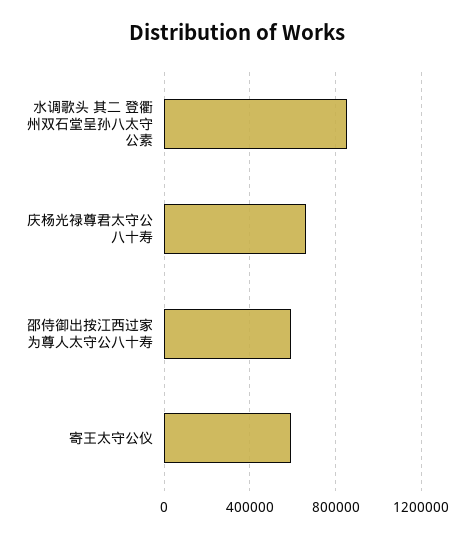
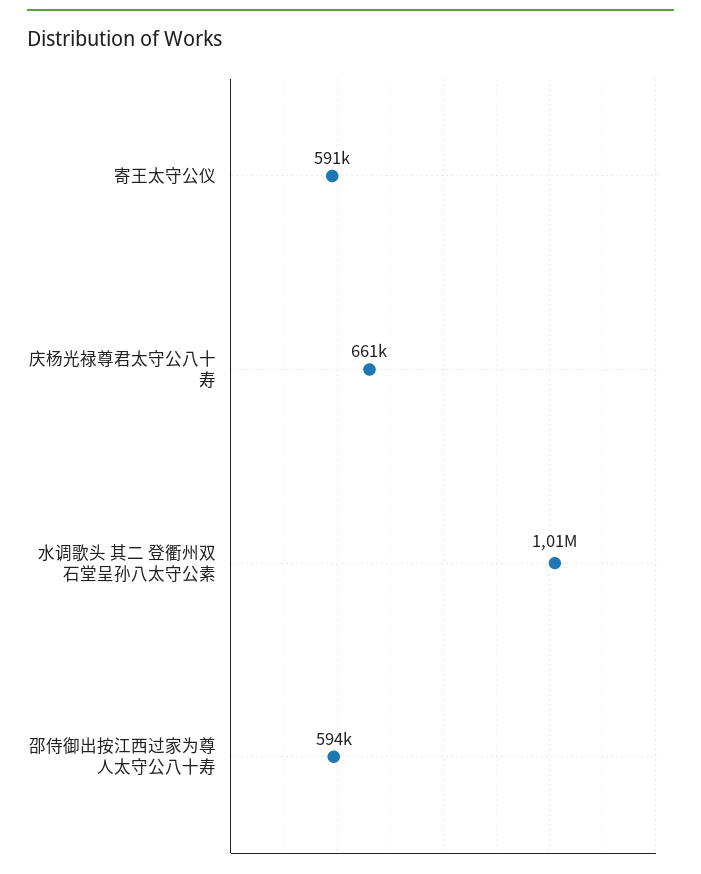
  {
-   "水调歌头 其二 登衢州双石堂呈孙八太守公素": 850000,
+   "水调歌头 其二 登衢州双石堂呈孙八太守公素": 1010000,
    "庆杨光禄尊君太守公八十寿": 661000,
    "邵侍御出按江西过家为尊人太守公八十寿": 594000,
    "寄王太守公仪": 591000
  }

